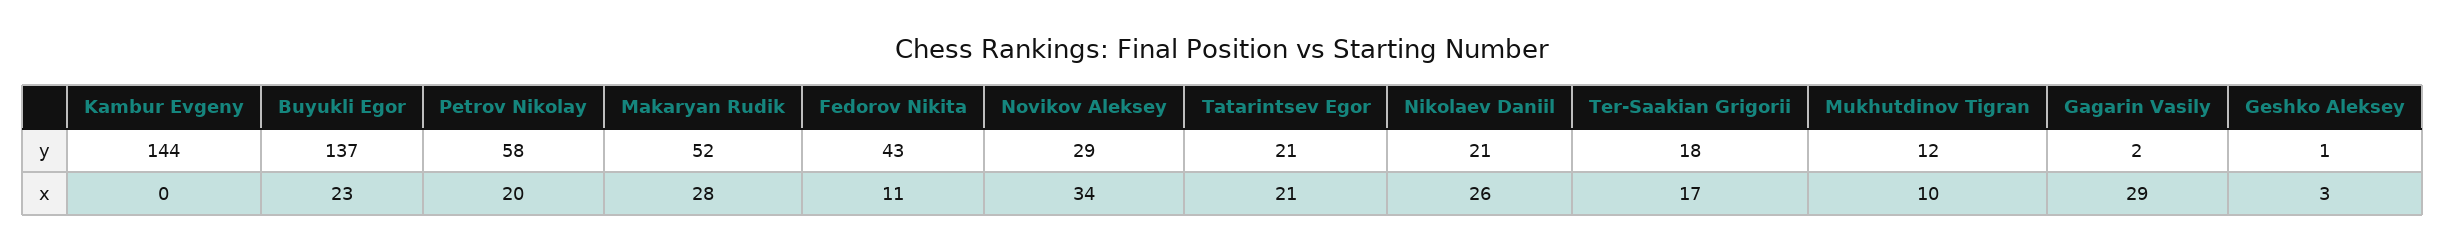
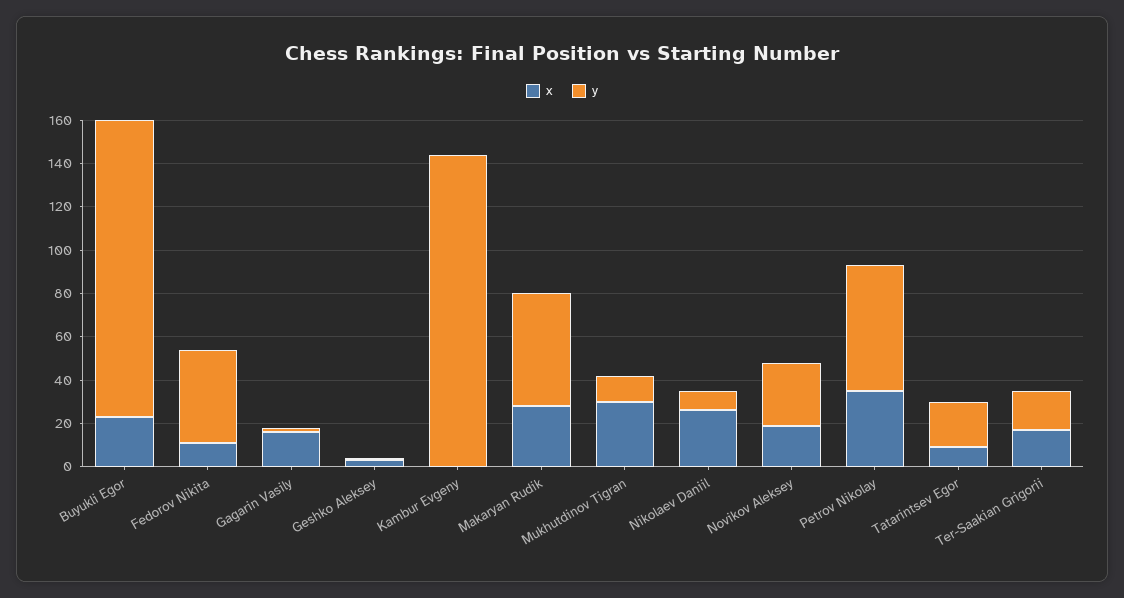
  {
    "y": {
      "Kambur Evgeny": 144,
      "Buyukli Egor": 137,
      "Petrov Nikolay": 58,
      "Makaryan Rudik": 52,
      "Fedorov Nikita": 43,
      "Novikov Aleksey": 29,
      "Tatarintsev Egor": 21,
-     "Nikolaev Daniil": 21,
+     "Nikolaev Daniil": 10,
      "Ter-Saakian Grigorii": 18,
      "Mukhutdinov Tigran": 12,
      "Gagarin Vasily": 2,
      "Geshko Aleksey": 1
    },
    "x": {
      "Kambur Evgeny": 0,
      "Buyukli Egor": 23,
-     "Petrov Nikolay": 20,
+     "Petrov Nikolay": 35,
      "Makaryan Rudik": 28,
      "Fedorov Nikita": 11,
-     "Novikov Aleksey": 34,
+     "Novikov Aleksey": 20,
-     "Tatarintsev Egor": 21,
+     "Tatarintsev Egor": 10,
      "Nikolaev Daniil": 26,
      "Ter-Saakian Grigorii": 17,
-     "Mukhutdinov Tigran": 10,
+     "Mukhutdinov Tigran": 30,
-     "Gagarin Vasily": 29,
+     "Gagarin Vasily": 15,
      "Geshko Aleksey": 3
    }
  }

